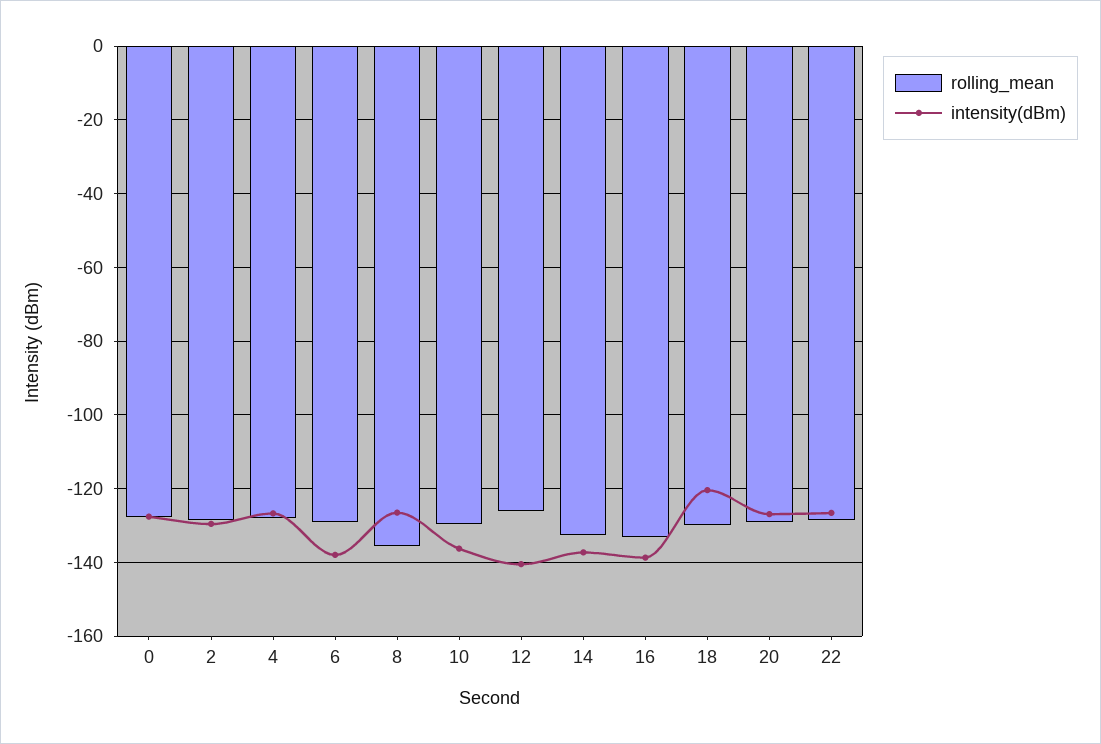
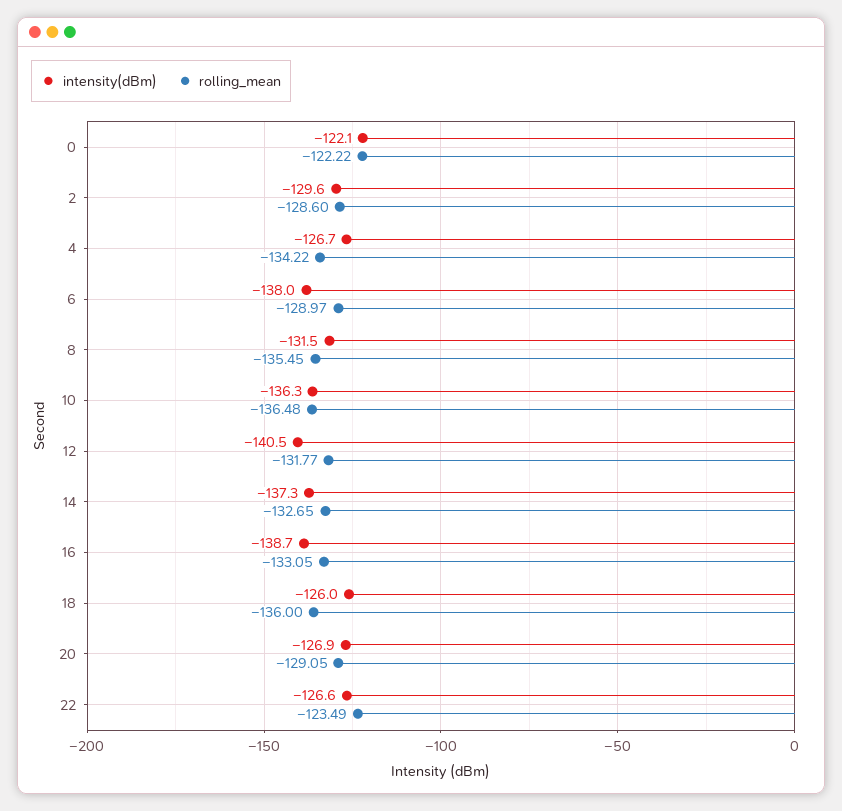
  {
    "rolling_mean": {
-     "0": -128,
+     "0": -122.22,
      "2": -128.6,
-     "4": -128,
+     "4": -134.22,
      "6": -128.97,
      "8": -135.45,
-     "10": -130,
+     "10": -136.48,
-     "12": -126,
+     "12": -131.77,
      "14": -132.65,
      "16": -133.05,
-     "18": -130,
+     "18": -136,
      "20": -129.05,
-     "22": -128
+     "22": -123.49
    },
    "intensity(dBm)": {
-     "0": -128,
+     "0": -122.1,
      "2": -129.6,
      "4": -126.7,
      "6": -138,
-     "8": -126,
+     "8": -131.5,
      "10": -136.3,
      "12": -140.5,
      "14": -137.3,
      "16": -138.7,
-     "18": -120,
+     "18": -126,
      "20": -126.9,
      "22": -126.6
    }
  }

